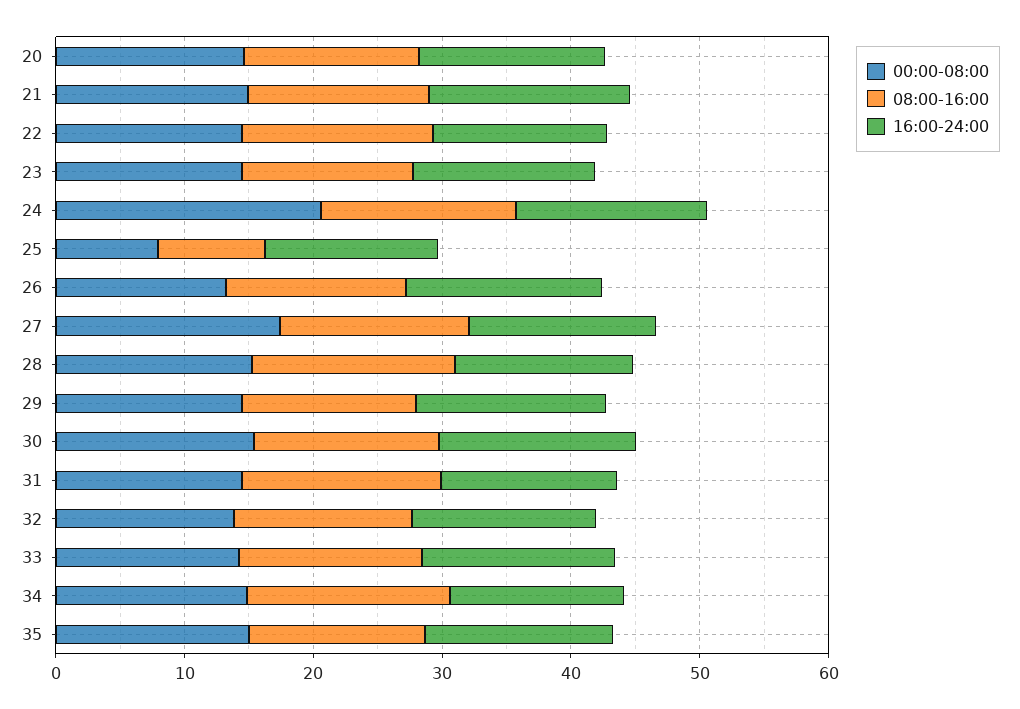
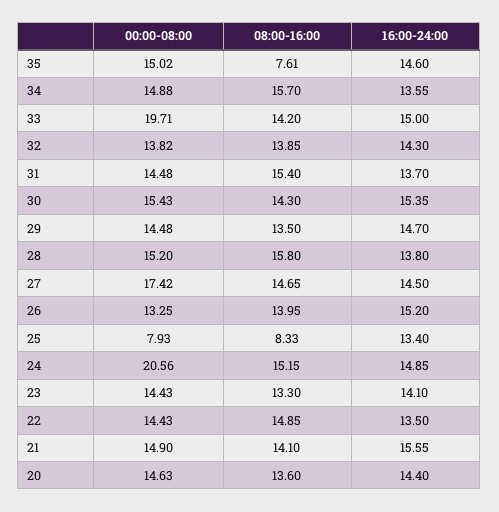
  {
    "00:00-08:00": {
      "20": 14.63,
      "21": 14.9,
      "22": 14.43,
      "23": 14.43,
      "24": 20.56,
      "25": 7.93,
      "26": 13.25,
      "27": 17.42,
      "28": 15.2,
      "29": 14.48,
      "30": 15.43,
      "31": 14.48,
      "32": 13.82,
-     "33": 14,
+     "33": 19.71,
      "34": 14.88,
      "35": 15.02
    },
    "08:00-16:00": {
      "20": 13.6,
      "21": 14.1,
      "22": 14.85,
      "23": 13.3,
      "24": 15.15,
      "25": 8.33,
      "26": 13.95,
      "27": 14.65,
      "28": 15.8,
      "29": 13.5,
      "30": 14.3,
      "31": 15.4,
      "32": 13.85,
      "33": 14.2,
      "34": 15.7,
-     "35": 14
+     "35": 7.61
    },
    "16:00-24:00": {
      "20": 14.4,
      "21": 15.55,
      "22": 13.5,
      "23": 14.1,
      "24": 14.85,
      "25": 13.4,
      "26": 15.2,
      "27": 14.5,
      "28": 13.8,
      "29": 14.7,
      "30": 15.35,
      "31": 13.7,
      "32": 14.3,
      "33": 15,
      "34": 13.55,
      "35": 14.6
    }
  }

